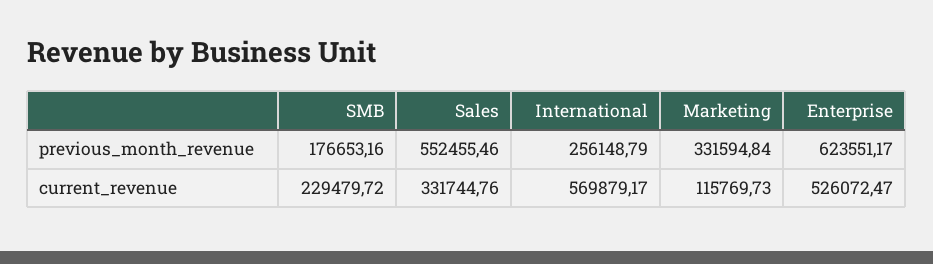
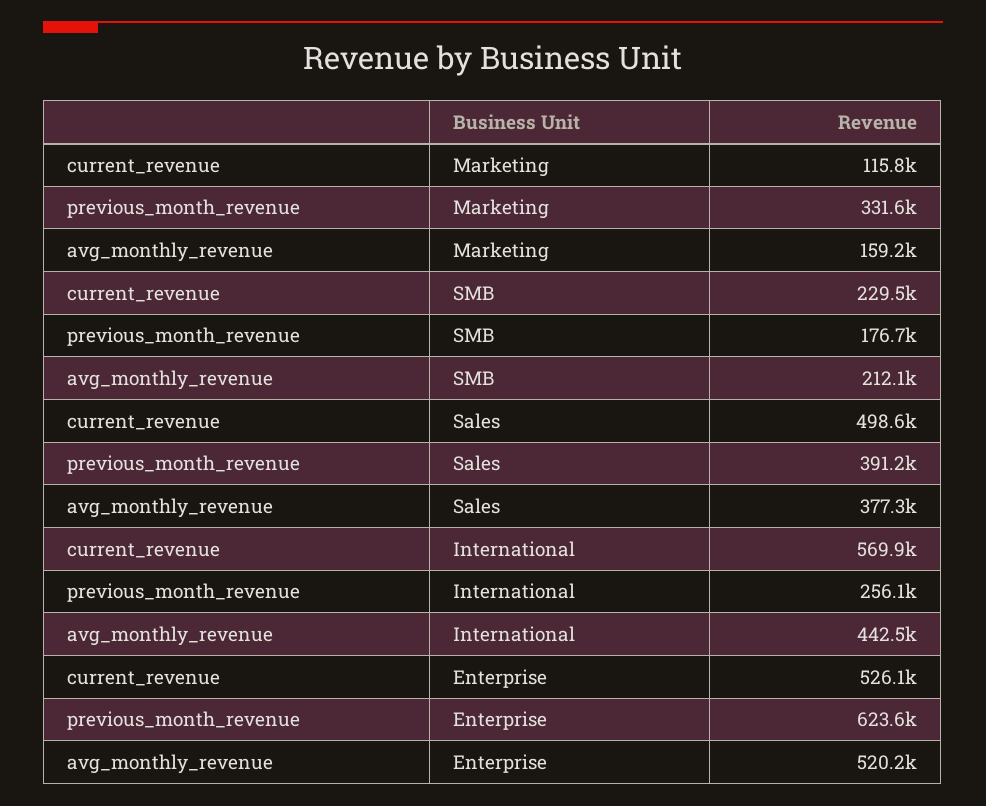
  {
    "SMB": {
      "previous_month_revenue": 176653.16,
-     "current_revenue": 229479.72
+     "current_revenue": 229479.72,
+     "avg_monthly_revenue": 212100
    },
    "Sales": {
-     "previous_month_revenue": 552455.46,
+     "previous_month_revenue": 391200,
-     "current_revenue": 331744.76
+     "current_revenue": 498600,
+     "avg_monthly_revenue": 377300
    },
    "International": {
      "previous_month_revenue": 256148.79,
-     "current_revenue": 569879.17
+     "current_revenue": 569879.17,
+     "avg_monthly_revenue": 442500
    },
    "Marketing": {
      "previous_month_revenue": 331594.84,
-     "current_revenue": 115769.73
+     "current_revenue": 115769.73,
+     "avg_monthly_revenue": 159200
    },
    "Enterprise": {
      "previous_month_revenue": 623551.17,
-     "current_revenue": 526072.47
+     "current_revenue": 526072.47,
+     "avg_monthly_revenue": 520200
    }
  }

